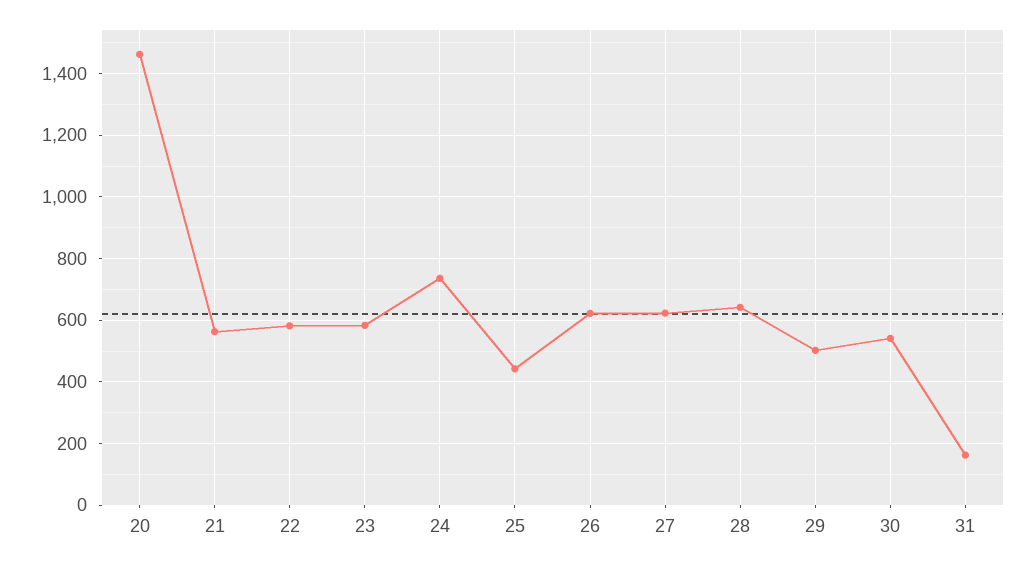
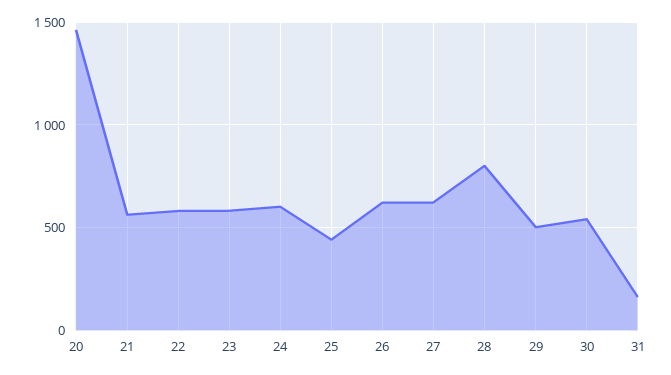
  {
    "20": 1460,
    "21": 560,
    "22": 580,
    "23": 580,
-   "24": 740,
+   "24": 600,
    "25": 440,
    "26": 620,
    "27": 620,
-   "28": 640,
+   "28": 800,
    "29": 500,
    "30": 540,
    "31": 160
  }

